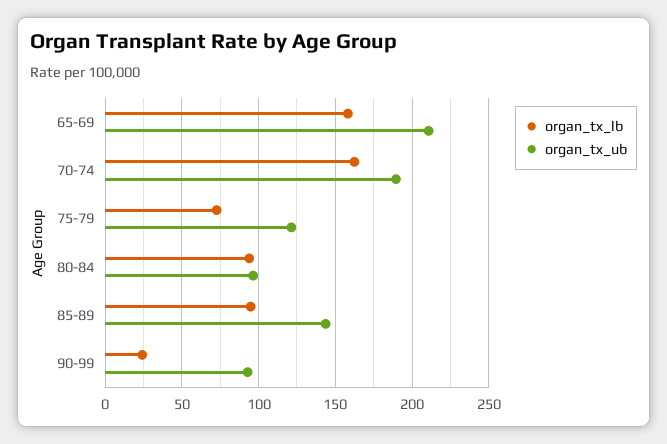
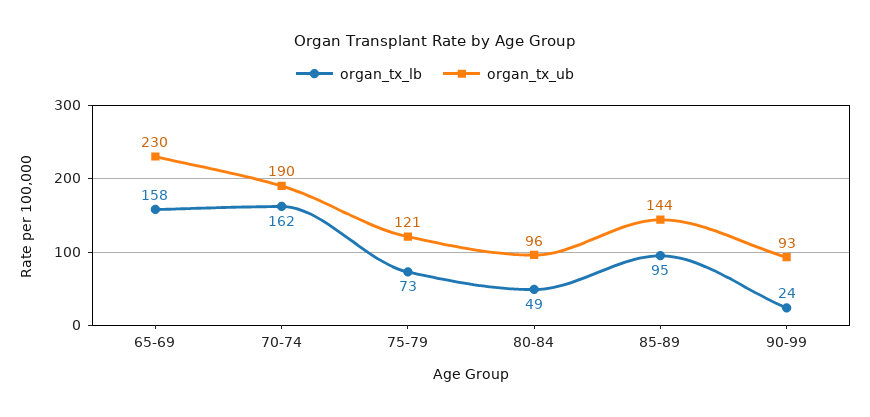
  {
    "organ_tx_lb": {
      "65-69": 158,
      "70-74": 162,
      "75-79": 73,
-     "80-84": 95,
+     "80-84": 49,
      "85-89": 95,
      "90-99": 24
    },
    "organ_tx_ub": {
-     "65-69": 210,
+     "65-69": 230,
      "70-74": 190,
      "75-79": 121,
      "80-84": 96,
      "85-89": 144,
      "90-99": 93
    }
  }

